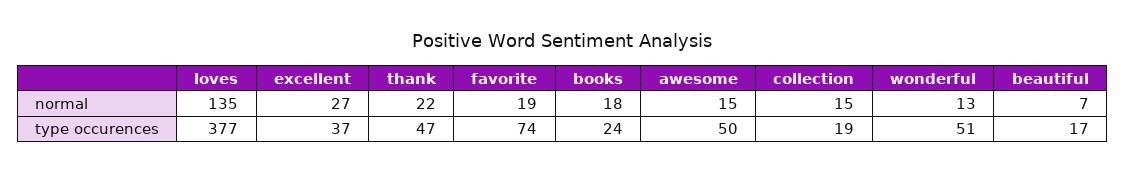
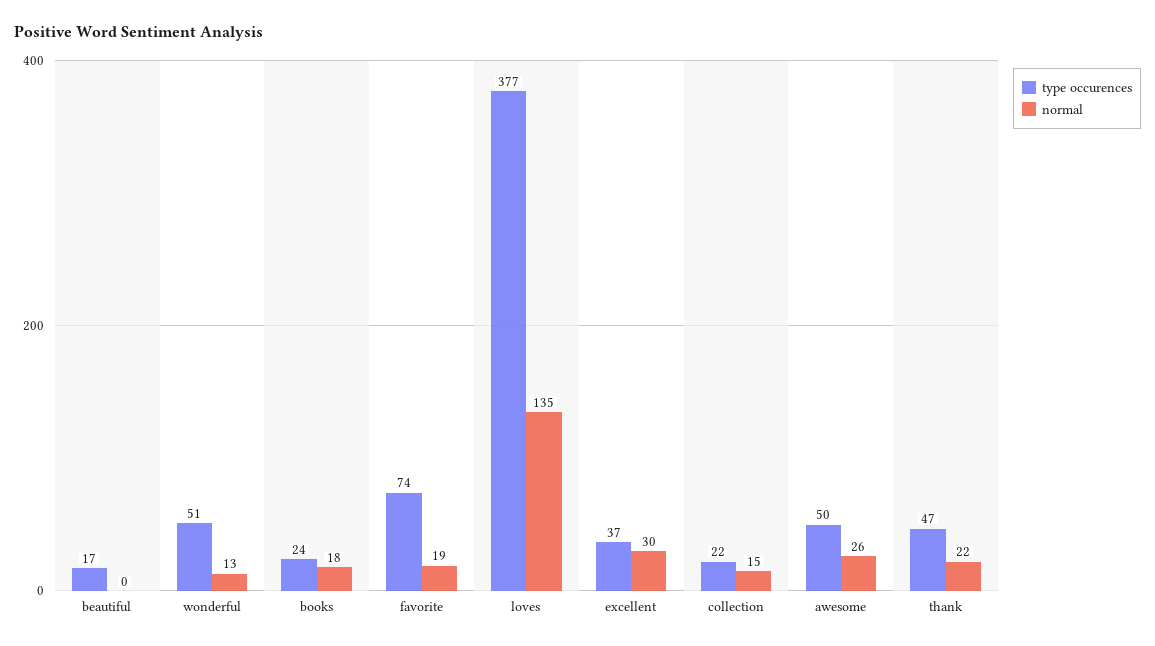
  {
    "normal": {
      "loves": 135,
-     "excellent": 27,
+     "excellent": 30,
      "thank": 22,
      "favorite": 19,
      "books": 18,
-     "awesome": 15,
+     "awesome": 26,
      "collection": 15,
      "wonderful": 13,
-     "beautiful": 7
+     "beautiful": 0
    },
    "type occurences": {
      "loves": 377,
      "excellent": 37,
      "thank": 47,
      "favorite": 74,
      "books": 24,
      "awesome": 50,
-     "collection": 19,
+     "collection": 22,
      "wonderful": 51,
      "beautiful": 17
    }
  }

